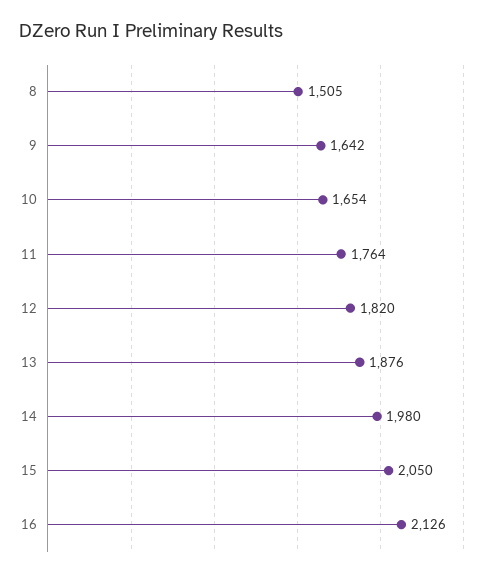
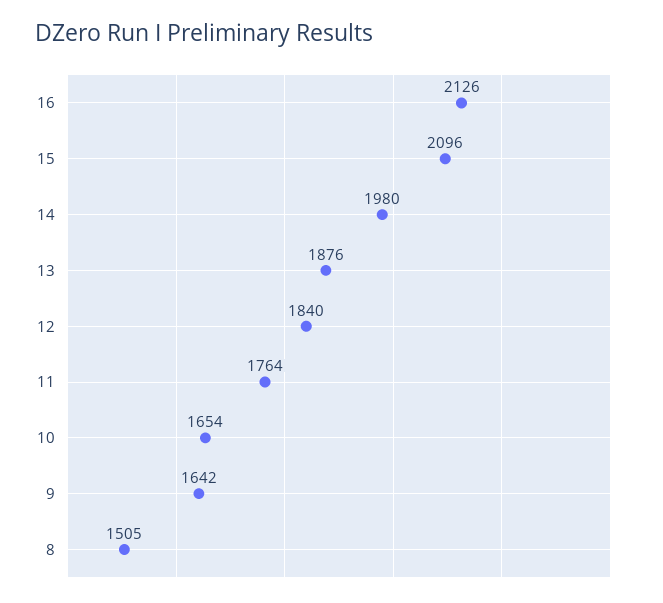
  {
    "8": 1505,
    "9": 1642,
    "10": 1654,
    "11": 1764,
-   "12": 1820,
+   "12": 1840,
    "13": 1876,
    "14": 1980,
-   "15": 2050,
+   "15": 2096,
    "16": 2126
  }

